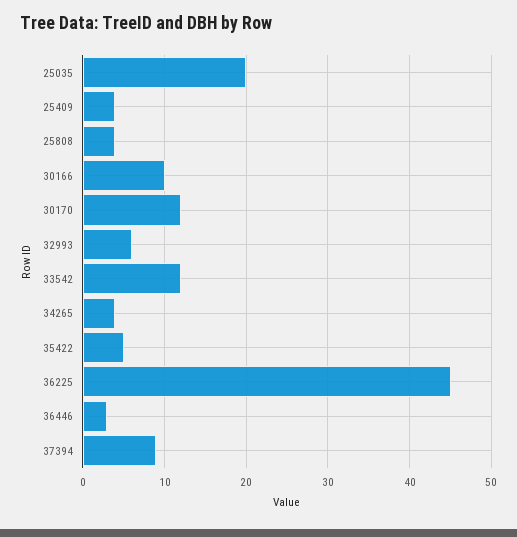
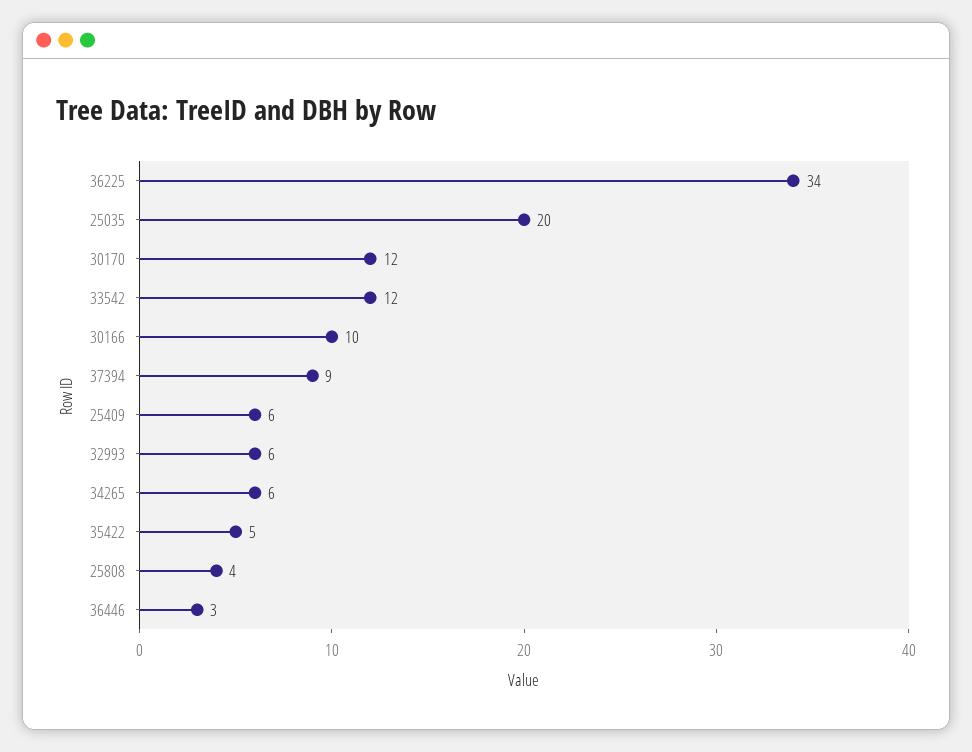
  {
    "25035": 20,
-   "25409": 4,
+   "25409": 6,
    "25808": 4,
    "30166": 10,
    "30170": 12,
    "32993": 6,
    "33542": 12,
-   "34265": 4,
+   "34265": 6,
    "35422": 5,
-   "36225": 45,
+   "36225": 34,
    "36446": 3,
    "37394": 9
  }

